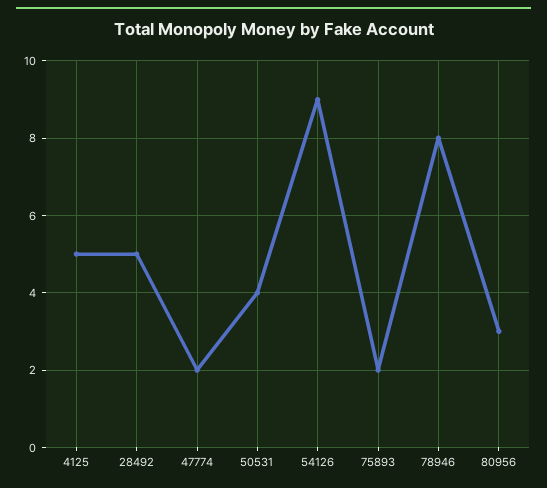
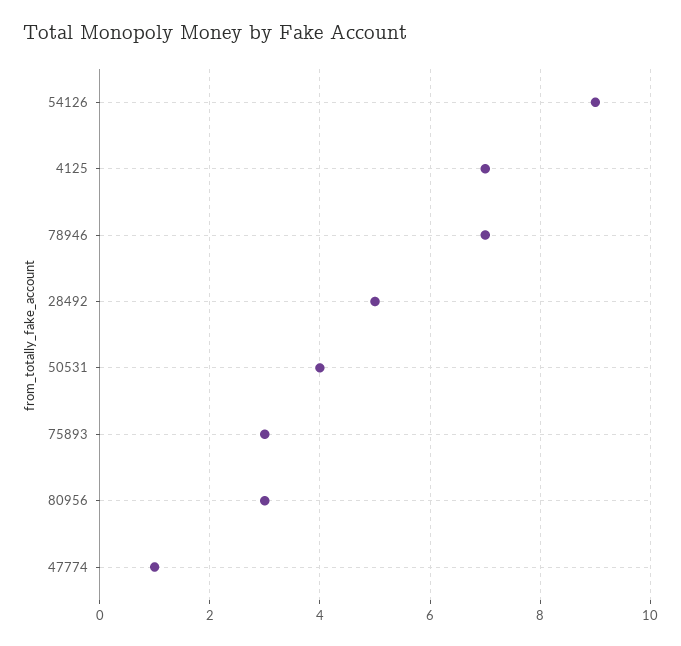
  {
-   "4125": 5,
+   "4125": 7,
    "28492": 5,
-   "47774": 2,
+   "47774": 1,
    "50531": 4,
    "54126": 9,
-   "75893": 2,
+   "75893": 3,
-   "78946": 8,
+   "78946": 7,
    "80956": 3
  }

